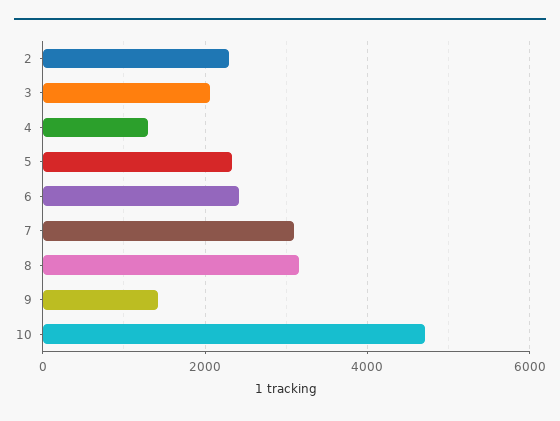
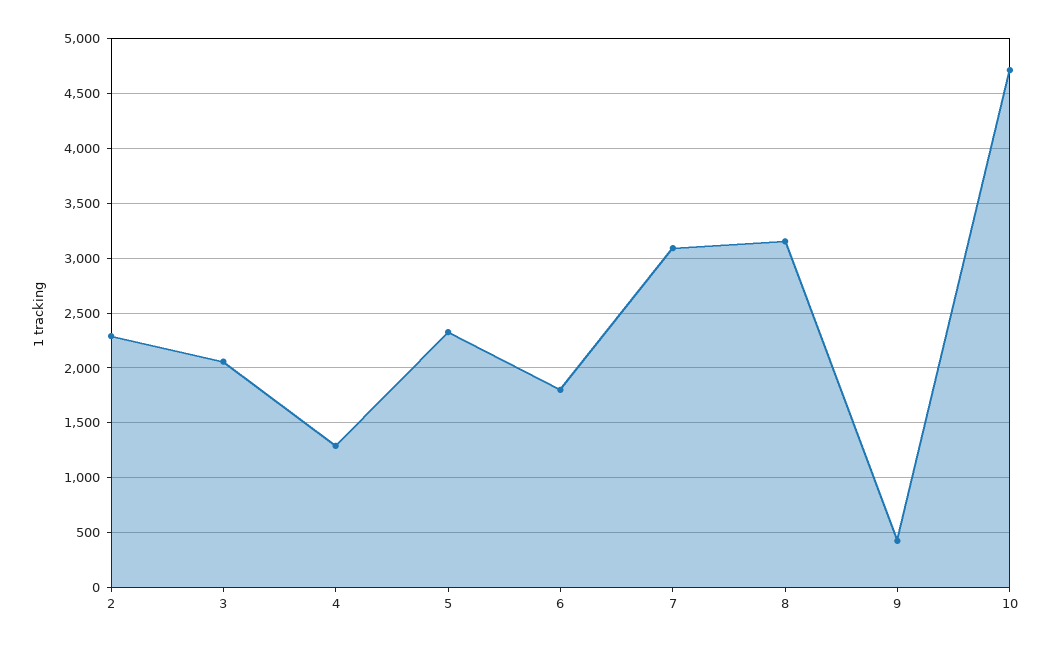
  {
    "2": 2300,
    "3": 2100,
    "4": 1300,
    "5": 2300,
-   "6": 2400,
+   "6": 1800,
    "7": 3100,
    "8": 3200,
-   "9": 1400,
+   "9": 400,
    "10": 4700
  }

